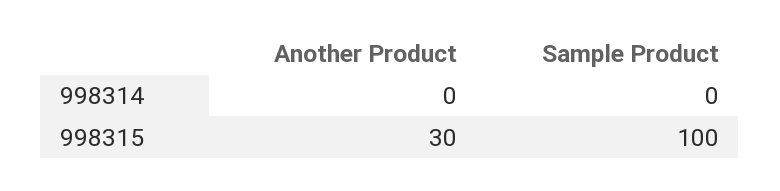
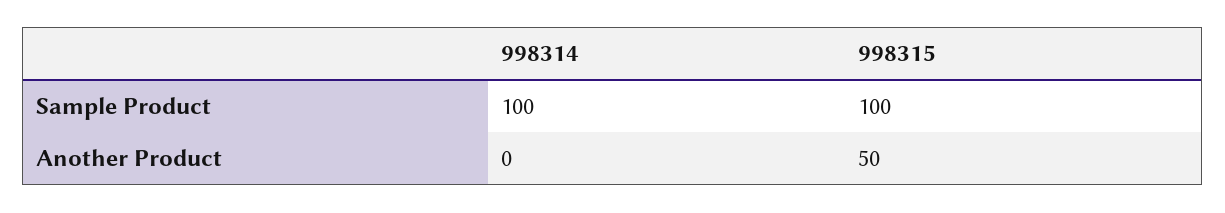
  {
    "Another Product": {
      "998314": 0,
-     "998315": 30
+     "998315": 50
    },
    "Sample Product": {
-     "998314": 0,
+     "998314": 100,
      "998315": 100
    }
  }

